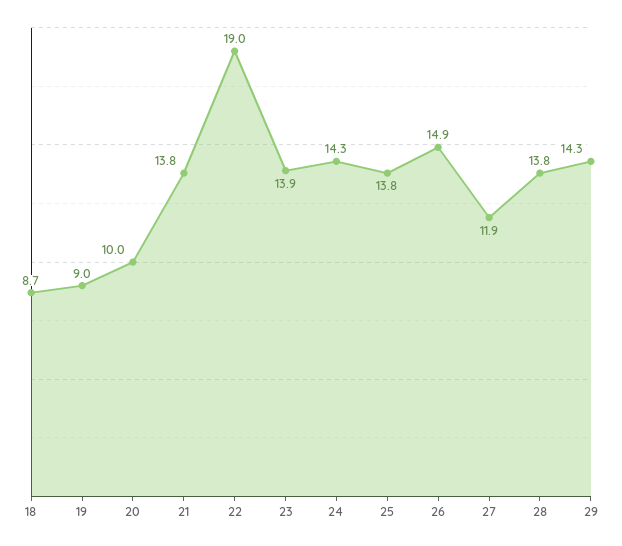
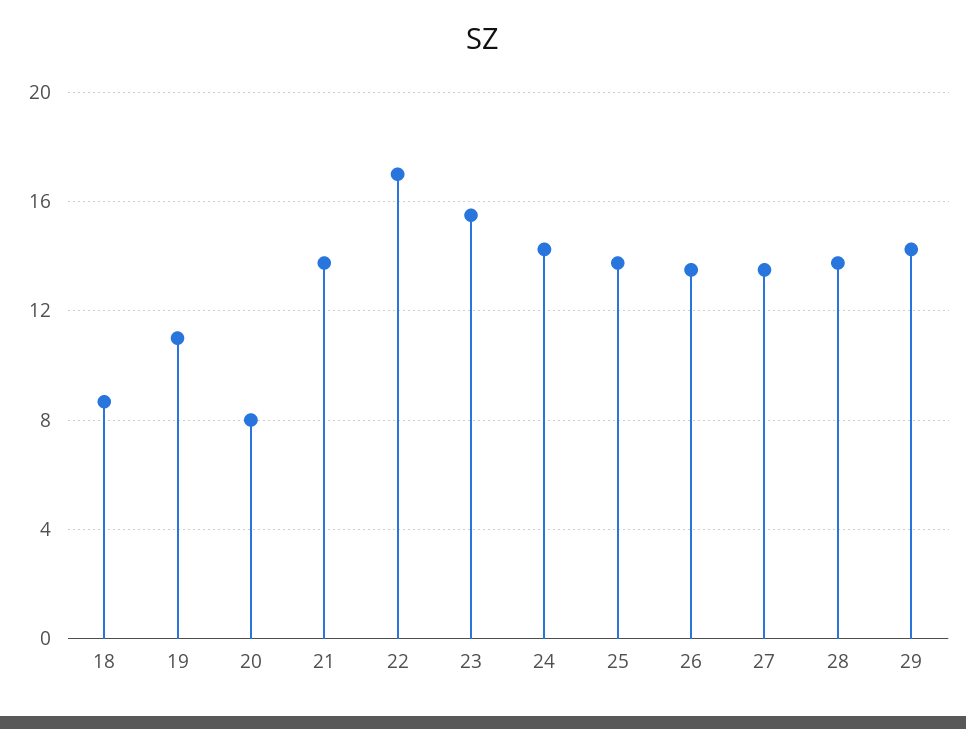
  {
    "18": 8.7,
-   "19": 9,
+   "19": 11,
-   "20": 10,
+   "20": 8,
    "21": 13.8,
-   "22": 19,
+   "22": 17,
-   "23": 13.9,
+   "23": 15.5,
    "24": 14.3,
    "25": 13.8,
-   "26": 14.9,
+   "26": 13.5,
-   "27": 11.9,
+   "27": 13.5,
    "28": 13.8,
    "29": 14.3
  }

